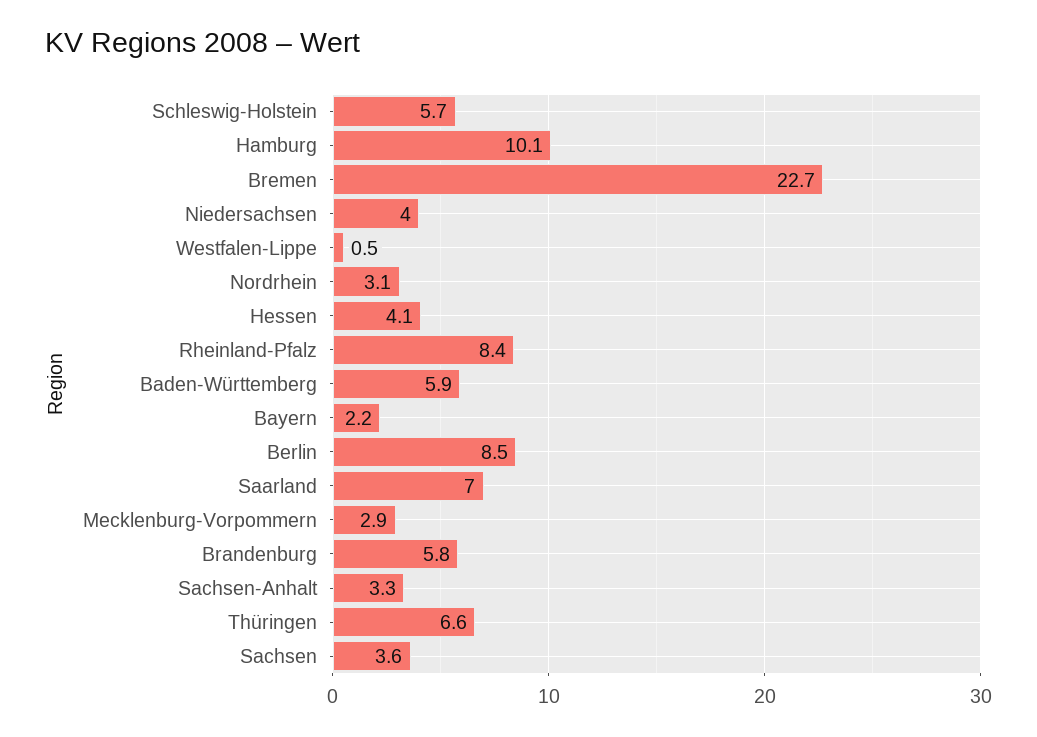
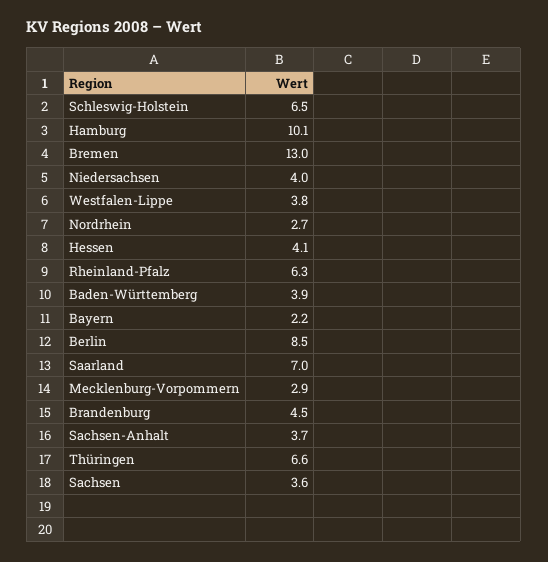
  {
-   "Schleswig-Holstein": 5.7,
+   "Schleswig-Holstein": 6.5,
    "Hamburg": 10.1,
-   "Bremen": 22.7,
+   "Bremen": 13,
    "Niedersachsen": 4,
-   "Westfalen-Lippe": 0.5,
+   "Westfalen-Lippe": 3.8,
-   "Nordrhein": 3.1,
+   "Nordrhein": 2.7,
    "Hessen": 4.1,
-   "Rheinland-Pfalz": 8.4,
+   "Rheinland-Pfalz": 6.3,
-   "Baden-Württemberg": 5.9,
+   "Baden-Württemberg": 3.9,
    "Bayern": 2.2,
    "Berlin": 8.5,
    "Saarland": 7,
    "Mecklenburg-Vorpommern": 2.9,
-   "Brandenburg": 5.8,
+   "Brandenburg": 4.5,
-   "Sachsen-Anhalt": 3.3,
+   "Sachsen-Anhalt": 3.7,
    "Thüringen": 6.6,
    "Sachsen": 3.6
  }

